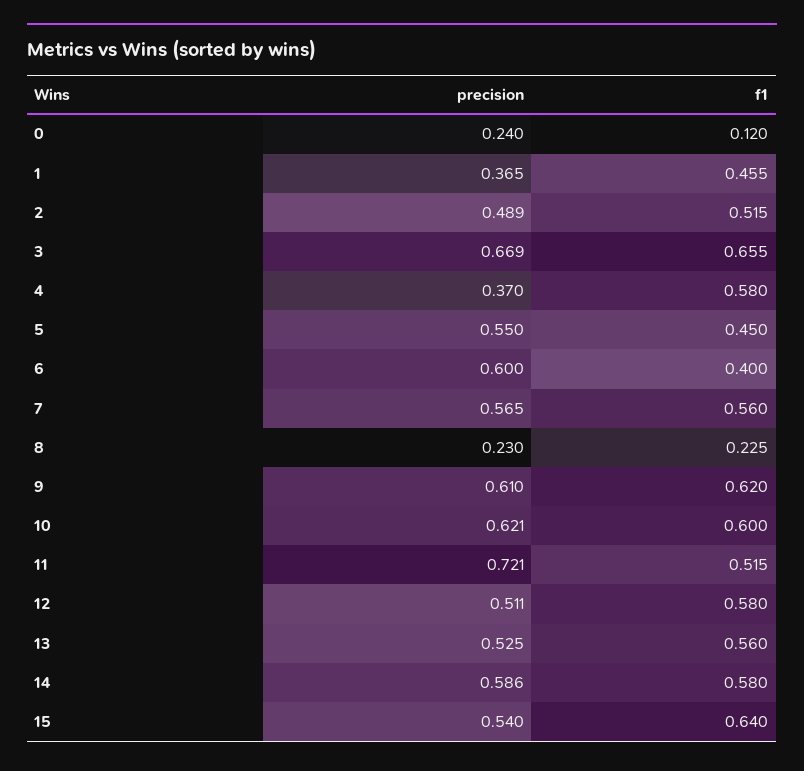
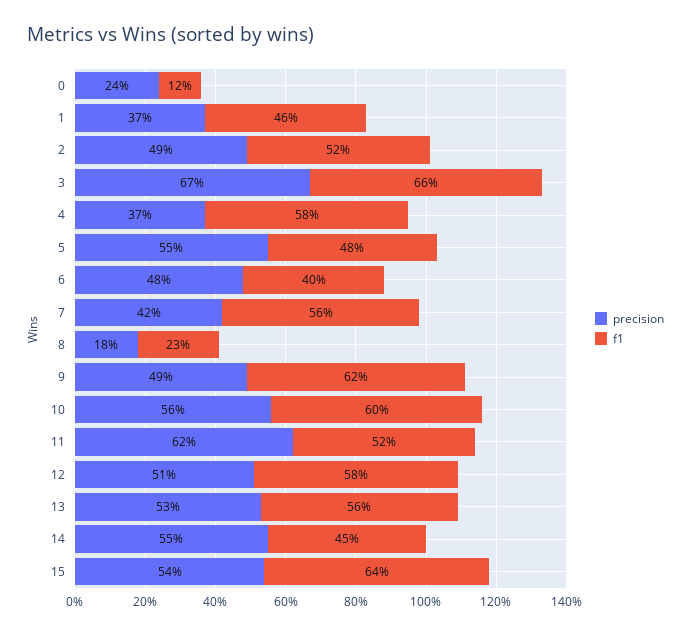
  {
    "precision": {
      "0": 0.24,
      "1": 0.365,
      "2": 0.489,
      "3": 0.669,
      "4": 0.37,
      "5": 0.55,
-     "6": 0.6,
+     "6": 0.48,
-     "7": 0.565,
+     "7": 0.42,
-     "8": 0.23,
+     "8": 0.18,
-     "9": 0.61,
+     "9": 0.49,
-     "10": 0.621,
+     "10": 0.56,
-     "11": 0.721,
+     "11": 0.62,
      "12": 0.511,
      "13": 0.525,
-     "14": 0.586,
+     "14": 0.55,
      "15": 0.54
    },
    "f1": {
      "0": 0.12,
      "1": 0.455,
      "2": 0.515,
      "3": 0.655,
      "4": 0.58,
-     "5": 0.45,
+     "5": 0.48,
      "6": 0.4,
      "7": 0.56,
      "8": 0.225,
      "9": 0.62,
      "10": 0.6,
      "11": 0.515,
      "12": 0.58,
      "13": 0.56,
-     "14": 0.58,
+     "14": 0.45,
      "15": 0.64
    }
  }

